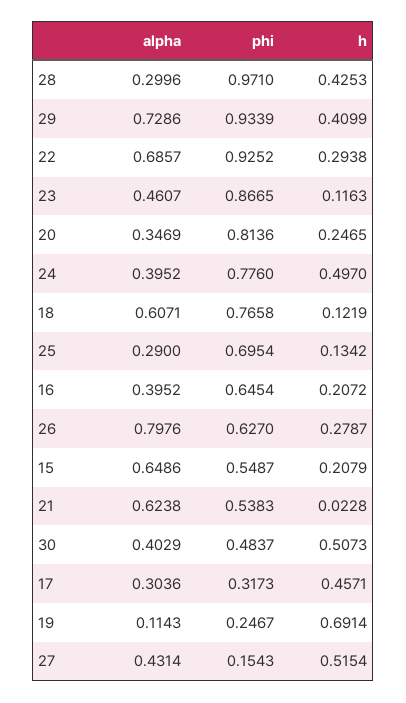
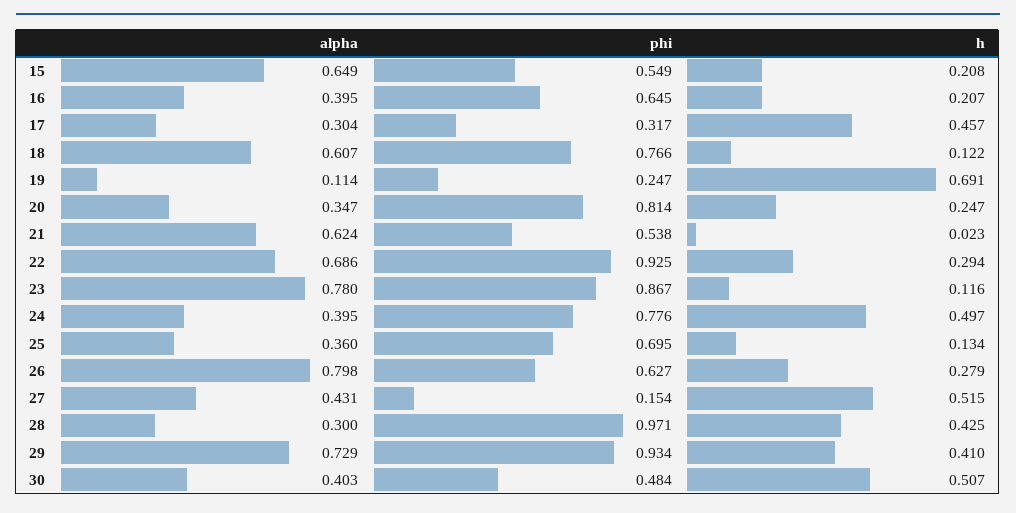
  {
    "alpha": {
      "28": 0.2996,
      "29": 0.7286,
      "22": 0.6857,
-     "23": 0.4607,
+     "23": 0.78,
      "20": 0.3469,
      "24": 0.3952,
      "18": 0.6071,
-     "25": 0.29,
+     "25": 0.36,
      "16": 0.3952,
      "26": 0.7976,
      "15": 0.6486,
      "21": 0.6238,
      "30": 0.4029,
      "17": 0.3036,
      "19": 0.1143,
      "27": 0.4314
    },
    "phi": {
      "28": 0.971,
      "29": 0.9339,
      "22": 0.9252,
      "23": 0.8665,
      "20": 0.8136,
      "24": 0.776,
      "18": 0.7658,
      "25": 0.6954,
      "16": 0.6454,
      "26": 0.627,
      "15": 0.5487,
      "21": 0.5383,
      "30": 0.4837,
      "17": 0.3173,
      "19": 0.2467,
      "27": 0.1543
    },
    "h": {
      "28": 0.4253,
      "29": 0.4099,
      "22": 0.2938,
      "23": 0.1163,
      "20": 0.2465,
      "24": 0.497,
      "18": 0.1219,
      "25": 0.1342,
      "16": 0.2072,
      "26": 0.2787,
      "15": 0.2079,
      "21": 0.0228,
      "30": 0.5073,
      "17": 0.4571,
      "19": 0.6914,
      "27": 0.5154
    }
  }

